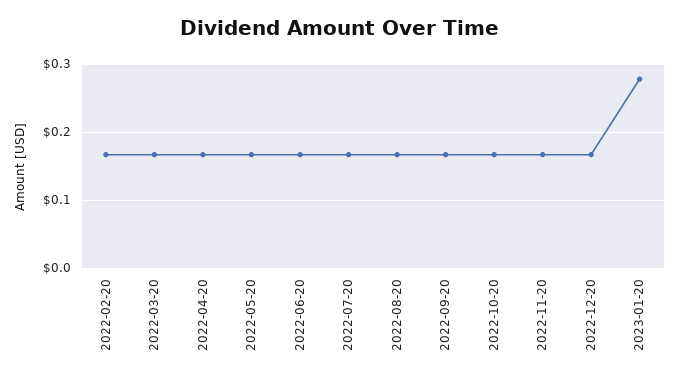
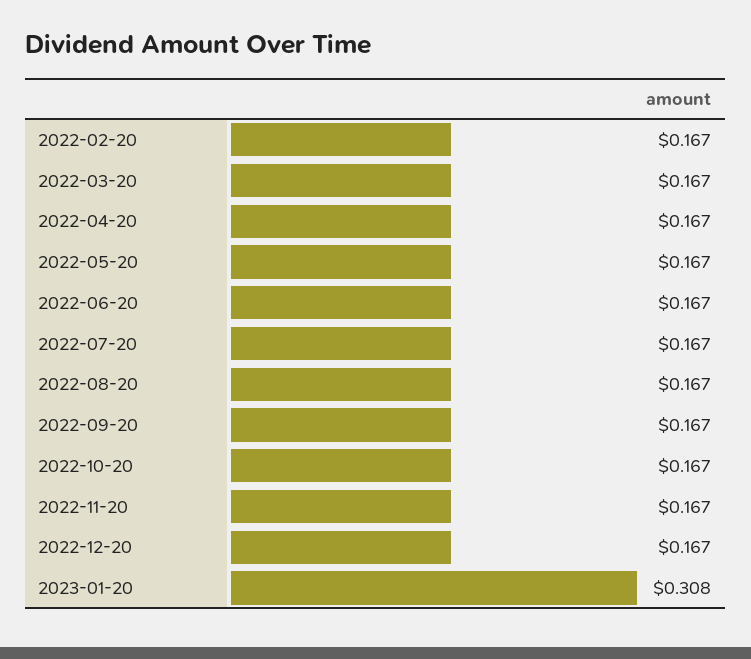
  {
    "2022-02-20": 0.167,
    "2022-03-20": 0.167,
    "2022-04-20": 0.167,
    "2022-05-20": 0.167,
    "2022-06-20": 0.167,
    "2022-07-20": 0.167,
    "2022-08-20": 0.167,
    "2022-09-20": 0.167,
    "2022-10-20": 0.167,
    "2022-11-20": 0.167,
    "2022-12-20": 0.167,
-   "2023-01-20": 0.28
+   "2023-01-20": 0.308
  }

